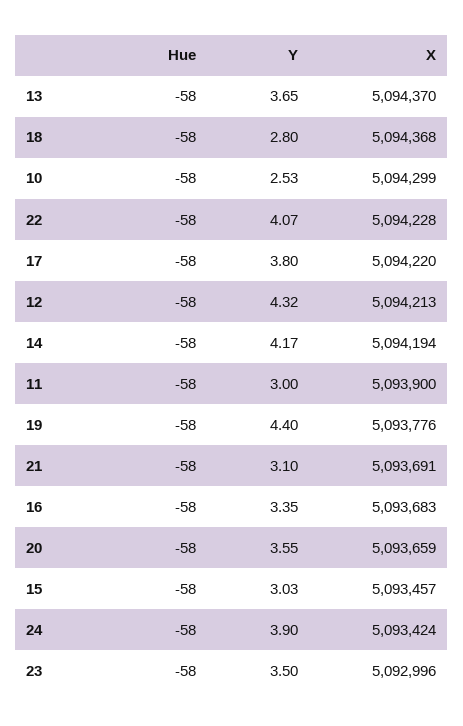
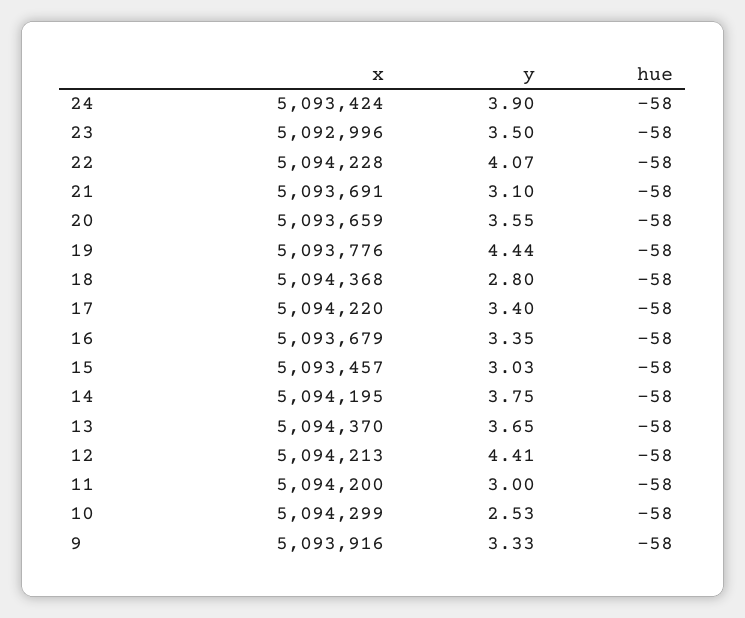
  {
    "Hue": {
      "13": -58,
      "18": -58,
      "10": -58,
      "22": -58,
      "17": -58,
      "12": -58,
      "14": -58,
      "11": -58,
      "19": -58,
      "21": -58,
      "16": -58,
      "20": -58,
      "15": -58,
      "24": -58,
-     "23": -58
+     "23": -58,
+     "9": -58
    },
    "Y": {
      "13": 3.65,
      "18": 2.8,
      "10": 2.53,
      "22": 4.07,
-     "17": 3.8,
+     "17": 3.4,
-     "12": 4.32,
+     "12": 4.41,
-     "14": 4.17,
+     "14": 3.75,
      "11": 3,
-     "19": 4.4,
+     "19": 4.44,
      "21": 3.1,
      "16": 3.35,
      "20": 3.55,
      "15": 3.03,
      "24": 3.9,
-     "23": 3.5
+     "23": 3.5,
+     "9": 3.33
    },
    "X": {
      "13": 5094370,
      "18": 5094368,
      "10": 5094299,
      "22": 5094228,
      "17": 5094220,
      "12": 5094213,
-     "14": 5094194,
+     "14": 5094195,
-     "11": 5093900,
+     "11": 5094200,
      "19": 5093776,
      "21": 5093691,
-     "16": 5093683,
+     "16": 5093679,
      "20": 5093659,
      "15": 5093457,
      "24": 5093424,
-     "23": 5092996
+     "23": 5092996,
+     "9": 5093916
    }
  }

